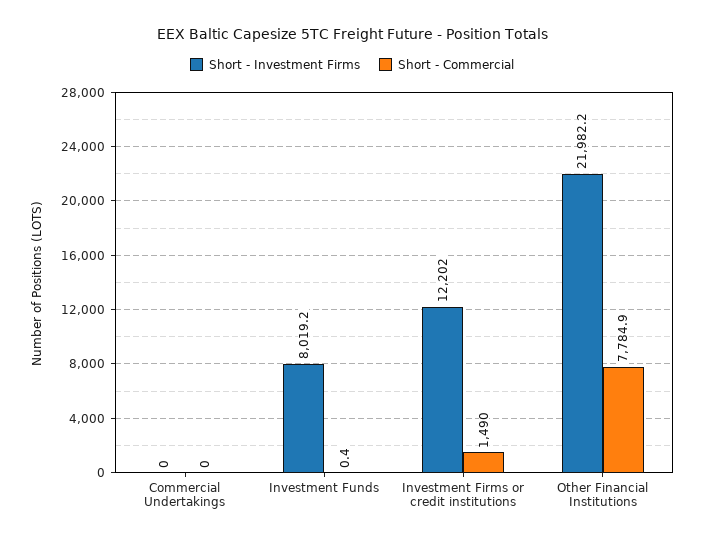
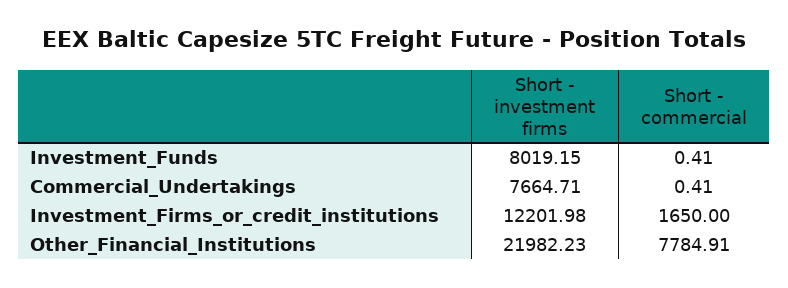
  {
    "Short - Investment Firms": {
-     "Commercial Undertakings": 0,
+     "Commercial Undertakings": 7664.71,
      "Investment Funds": 8019.15,
      "Investment Firms or credit institutions": 12201.98,
      "Other Financial Institutions": 21982.23
    },
    "Short - Commercial": {
-     "Commercial Undertakings": 0,
+     "Commercial Undertakings": 0.41,
      "Investment Funds": 0.41,
-     "Investment Firms or credit institutions": 1490,
+     "Investment Firms or credit institutions": 1650,
      "Other Financial Institutions": 7784.91
    }
  }

